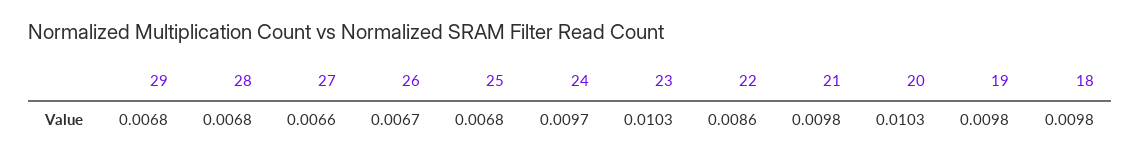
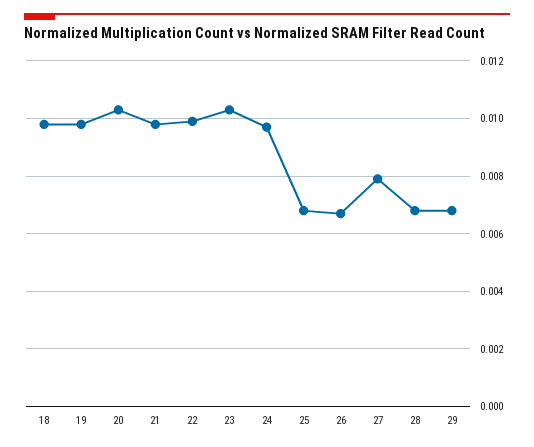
  {
    "29": 0.0068,
    "28": 0.0068,
-   "27": 0.0066,
+   "27": 0.008,
    "26": 0.0067,
    "25": 0.0068,
    "24": 0.0097,
    "23": 0.0103,
-   "22": 0.0086,
+   "22": 0.01,
    "21": 0.0098,
    "20": 0.0103,
    "19": 0.0098,
    "18": 0.0098
  }

